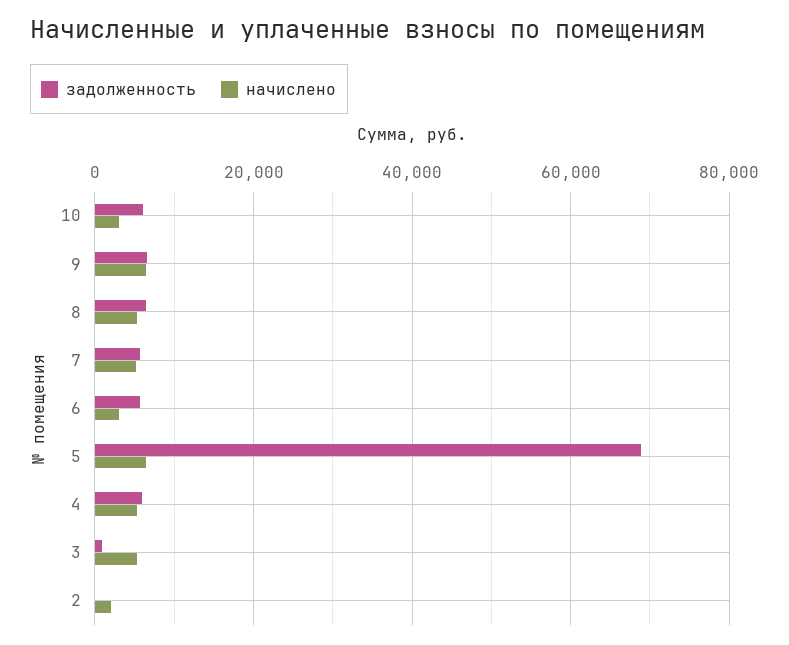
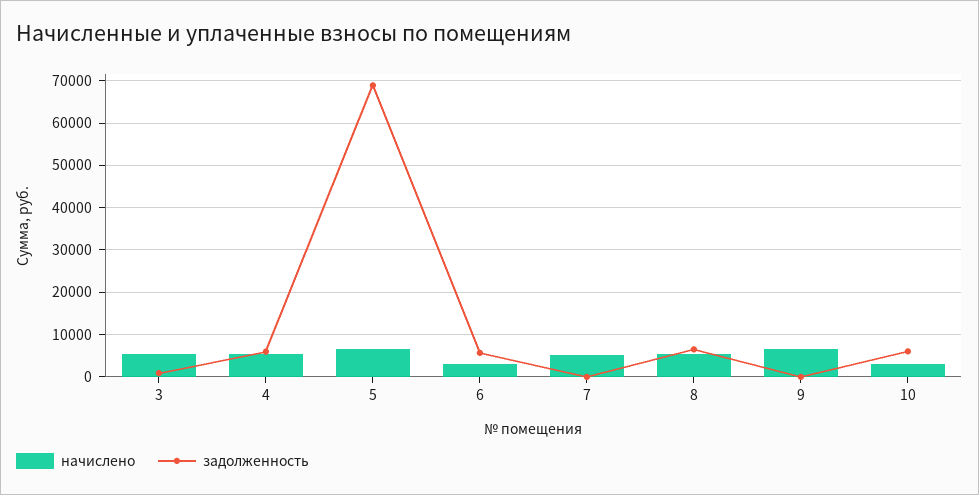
  {
    "задолженность": {
      "10": 6000,
-     "9": 6000,
+     "9": 0,
      "8": 6000,
-     "7": 6000,
+     "7": 0,
      "6": 6000,
      "5": 68000,
      "4": 6000,
-     "3": 0,
+     "3": 0
-     "2": 0
    },
    "начислено": {
      "10": 2000,
      "9": 6000,
      "8": 6000,
      "7": 6000,
      "6": 2000,
      "5": 6000,
      "4": 6000,
-     "3": 6000,
+     "3": 6000
-     "2": 2000
    }
  }

